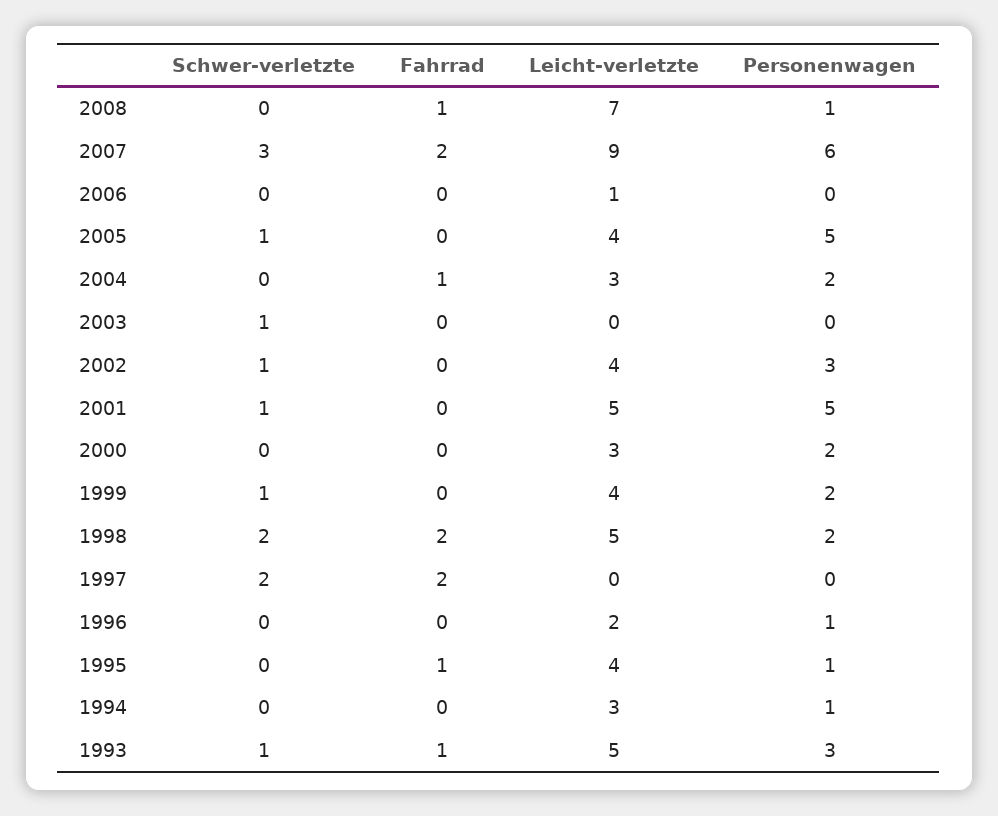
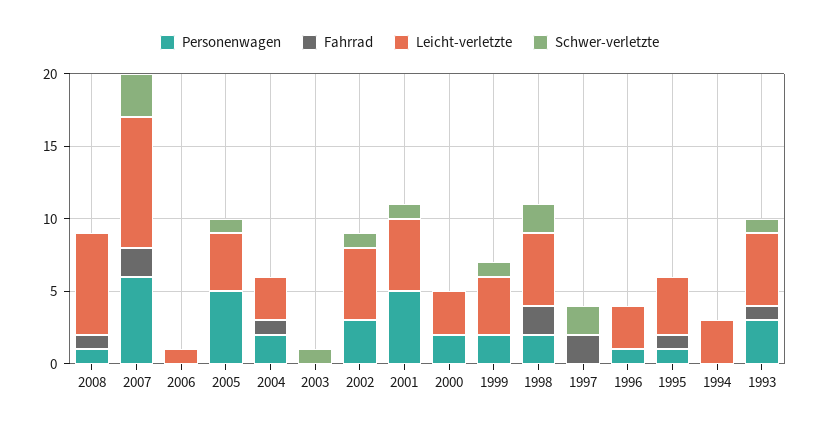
  {
    "Schwer-verletzte": {
      "2008": 0,
      "2007": 3,
      "2006": 0,
      "2005": 1,
      "2004": 0,
      "2003": 1,
      "2002": 1,
      "2001": 1,
      "2000": 0,
      "1999": 1,
      "1998": 2,
      "1997": 2,
      "1996": 0,
      "1995": 0,
      "1994": 0,
      "1993": 1
    },
    "Fahrrad": {
      "2008": 1,
      "2007": 2,
      "2006": 0,
      "2005": 0,
      "2004": 1,
      "2003": 0,
      "2002": 0,
      "2001": 0,
      "2000": 0,
      "1999": 0,
      "1998": 2,
      "1997": 2,
      "1996": 0,
      "1995": 1,
      "1994": 0,
      "1993": 1
    },
    "Leicht-verletzte": {
      "2008": 7,
      "2007": 9,
      "2006": 1,
      "2005": 4,
      "2004": 3,
      "2003": 0,
-     "2002": 4,
+     "2002": 5,
      "2001": 5,
      "2000": 3,
      "1999": 4,
      "1998": 5,
      "1997": 0,
-     "1996": 2,
+     "1996": 3,
      "1995": 4,
      "1994": 3,
      "1993": 5
    },
    "Personenwagen": {
      "2008": 1,
      "2007": 6,
      "2006": 0,
      "2005": 5,
      "2004": 2,
      "2003": 0,
      "2002": 3,
      "2001": 5,
      "2000": 2,
      "1999": 2,
      "1998": 2,
      "1997": 0,
      "1996": 1,
      "1995": 1,
-     "1994": 1,
+     "1994": 0,
      "1993": 3
    }
  }

